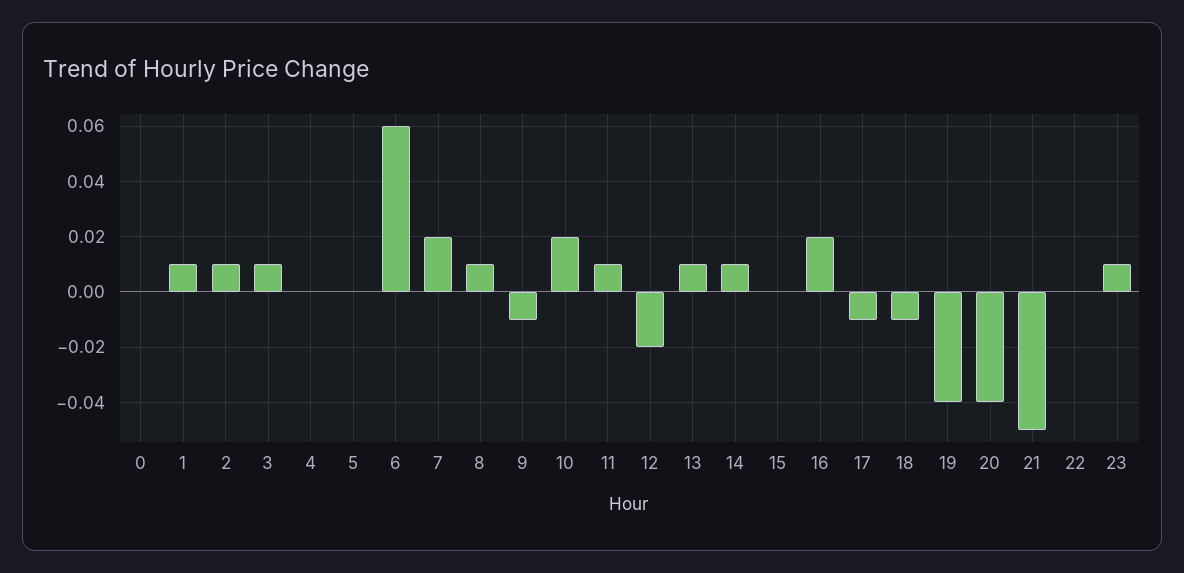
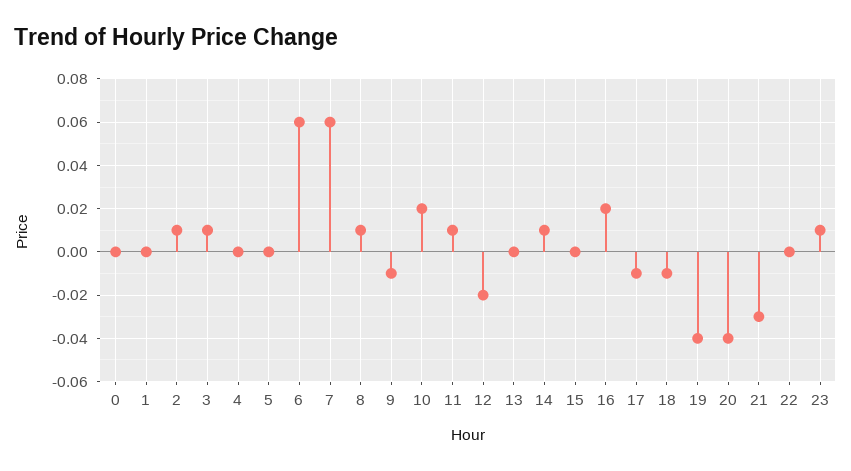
  {
    "0": 0,
-   "1": 0.01,
+   "1": 0,
    "2": 0.01,
    "3": 0.01,
    "4": 0,
    "5": 0,
    "6": 0.06,
-   "7": 0.02,
+   "7": 0.06,
    "8": 0.01,
    "9": -0.01,
    "10": 0.02,
    "11": 0.01,
    "12": -0.02,
-   "13": 0.01,
+   "13": 0,
    "14": 0.01,
    "15": 0,
    "16": 0.02,
    "17": -0.01,
    "18": -0.01,
    "19": -0.04,
    "20": -0.04,
-   "21": -0.05,
+   "21": -0.03,
    "22": 0,
    "23": 0.01
  }

